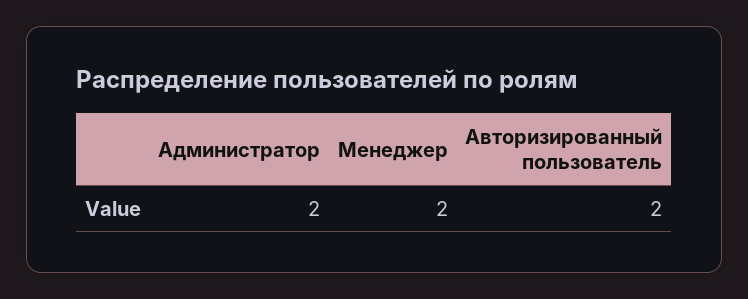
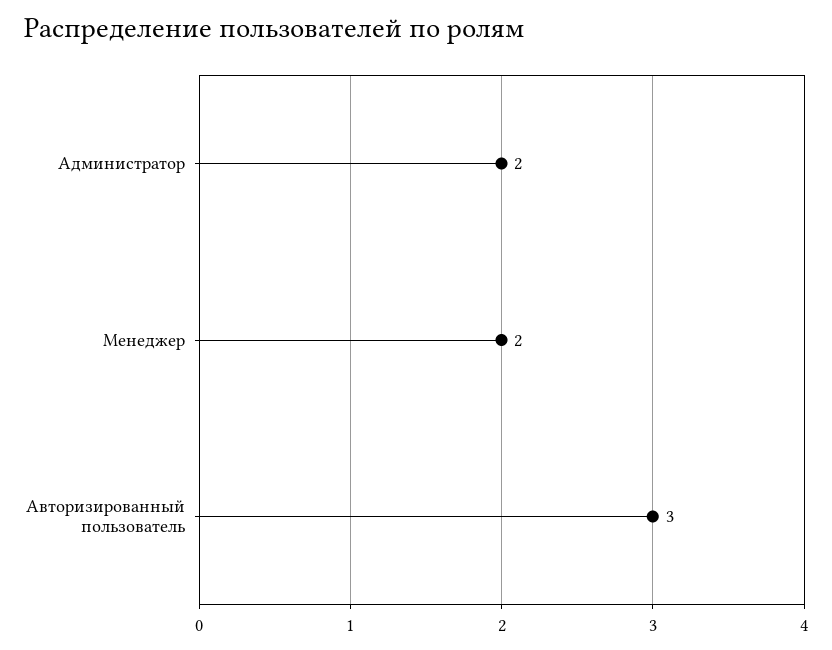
  {
    "Администратор": 2,
    "Менеджер": 2,
-   "Авторизированный пользователь": 2
+   "Авторизированный пользователь": 3
  }

